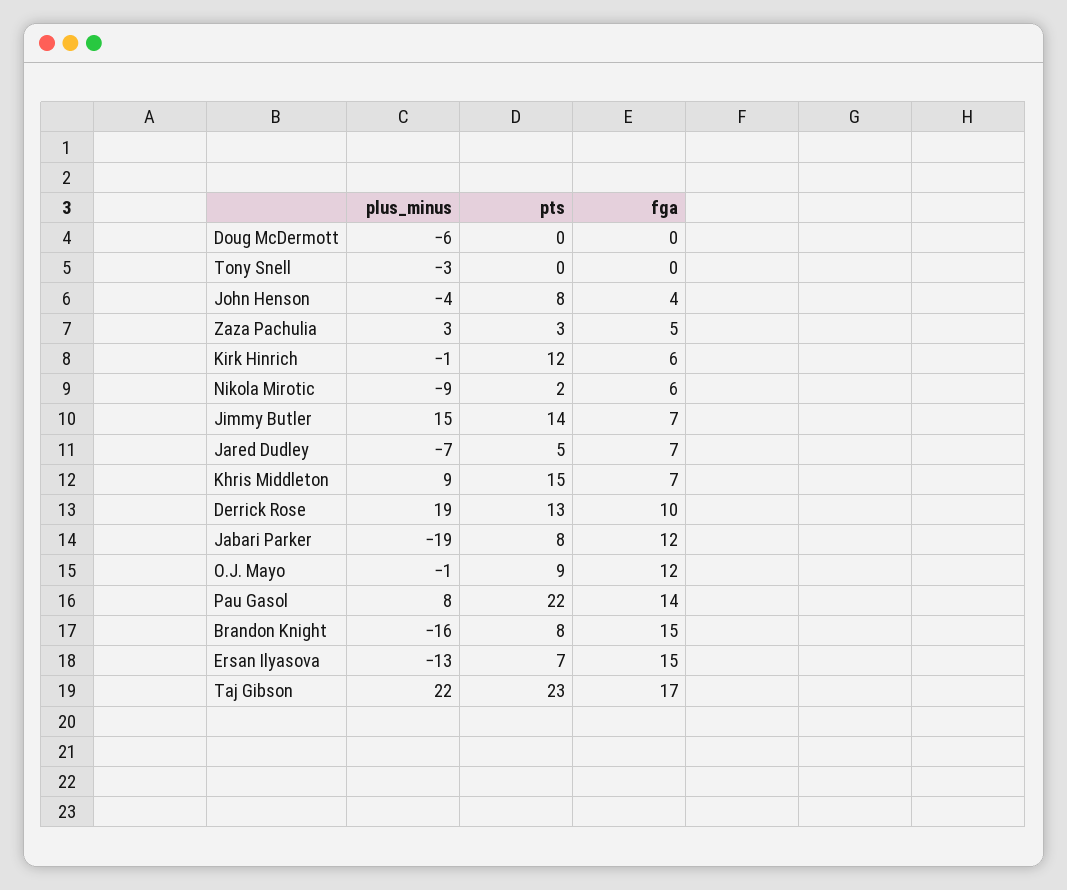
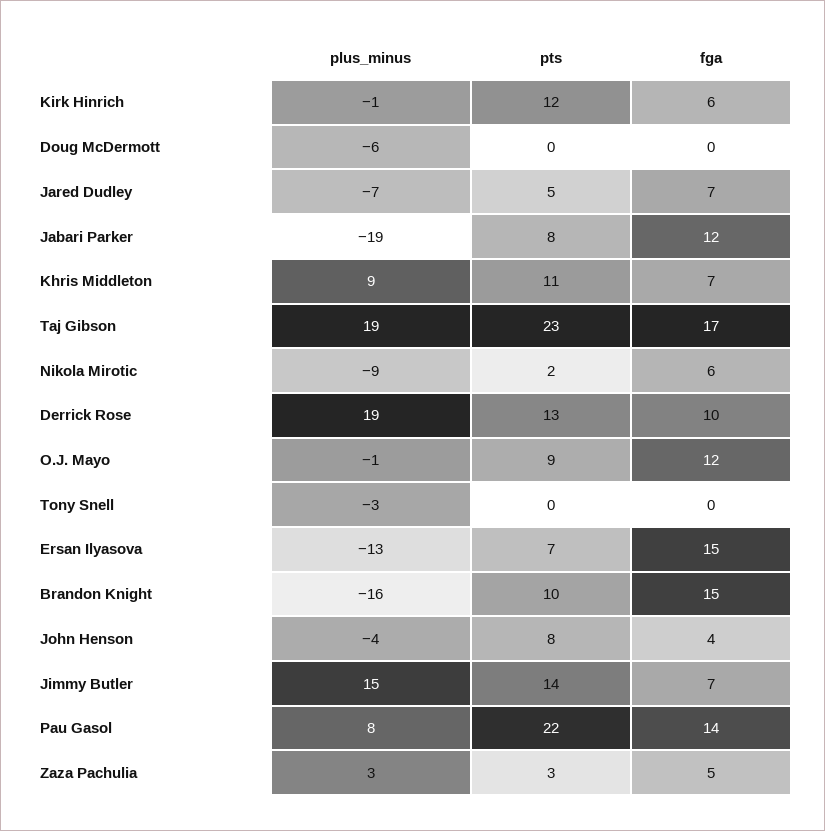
  {
    "plus_minus": {
      "Doug McDermott": -6,
      "Tony Snell": -3,
      "John Henson": -4,
      "Zaza Pachulia": 3,
      "Kirk Hinrich": -1,
      "Nikola Mirotic": -9,
      "Jimmy Butler": 15,
      "Jared Dudley": -7,
      "Khris Middleton": 9,
      "Derrick Rose": 19,
      "Jabari Parker": -19,
      "O.J. Mayo": -1,
      "Pau Gasol": 8,
      "Brandon Knight": -16,
      "Ersan Ilyasova": -13,
-     "Taj Gibson": 22
+     "Taj Gibson": 19
    },
    "pts": {
      "Doug McDermott": 0,
      "Tony Snell": 0,
      "John Henson": 8,
      "Zaza Pachulia": 3,
      "Kirk Hinrich": 12,
      "Nikola Mirotic": 2,
      "Jimmy Butler": 14,
      "Jared Dudley": 5,
-     "Khris Middleton": 15,
+     "Khris Middleton": 11,
      "Derrick Rose": 13,
      "Jabari Parker": 8,
      "O.J. Mayo": 9,
      "Pau Gasol": 22,
-     "Brandon Knight": 8,
+     "Brandon Knight": 10,
      "Ersan Ilyasova": 7,
      "Taj Gibson": 23
    },
    "fga": {
      "Doug McDermott": 0,
      "Tony Snell": 0,
      "John Henson": 4,
      "Zaza Pachulia": 5,
      "Kirk Hinrich": 6,
      "Nikola Mirotic": 6,
      "Jimmy Butler": 7,
      "Jared Dudley": 7,
      "Khris Middleton": 7,
      "Derrick Rose": 10,
      "Jabari Parker": 12,
      "O.J. Mayo": 12,
      "Pau Gasol": 14,
      "Brandon Knight": 15,
      "Ersan Ilyasova": 15,
      "Taj Gibson": 17
    }
  }

